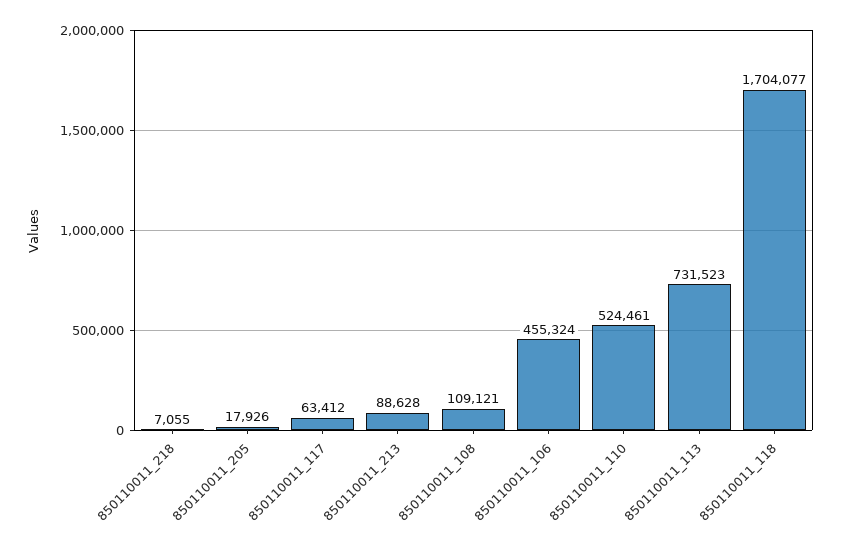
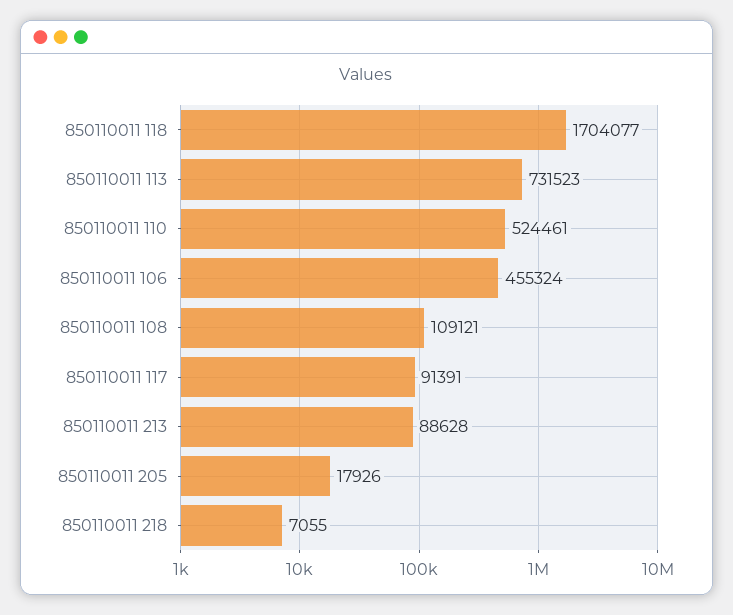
  {
    "850110011_218": 7055,
    "850110011_205": 17926,
-   "850110011_117": 63412,
+   "850110011_117": 91391,
    "850110011_213": 88628,
    "850110011_108": 109121,
    "850110011_106": 455324,
    "850110011_110": 524461,
    "850110011_113": 731523,
    "850110011_118": 1704077
  }

